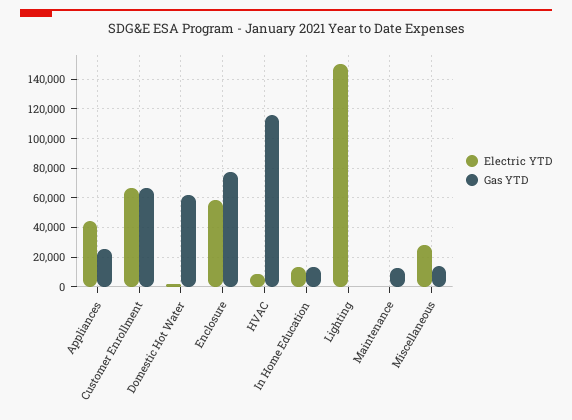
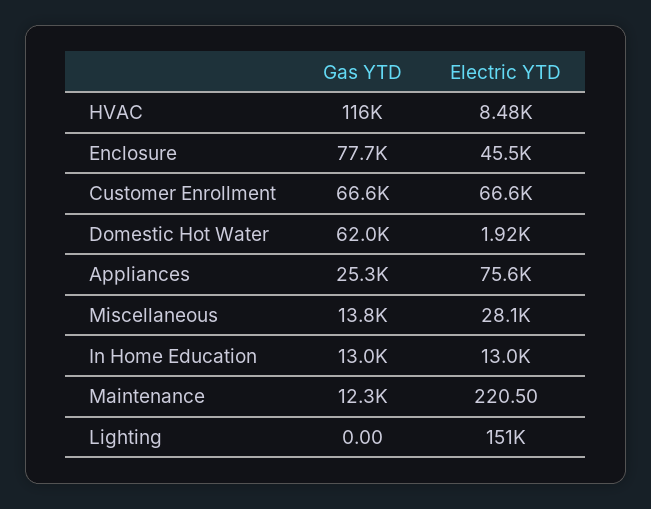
  {
    "Electric YTD": {
-     "Appliances": 45000,
+     "Appliances": 75600,
      "Customer Enrollment": 66600,
      "Domestic Hot Water": 1920,
-     "Enclosure": 60000,
+     "Enclosure": 45500,
      "HVAC": 8480,
      "In Home Education": 13000,
      "Lighting": 151000,
      "Maintenance": 220.5,
      "Miscellaneous": 28100
    },
    "Gas YTD": {
      "Appliances": 25300,
      "Customer Enrollment": 66600,
      "Domestic Hot Water": 62000,
      "Enclosure": 77700,
      "HVAC": 116000,
      "In Home Education": 13000,
      "Lighting": 0,
      "Maintenance": 12300,
      "Miscellaneous": 13800
    }
  }

